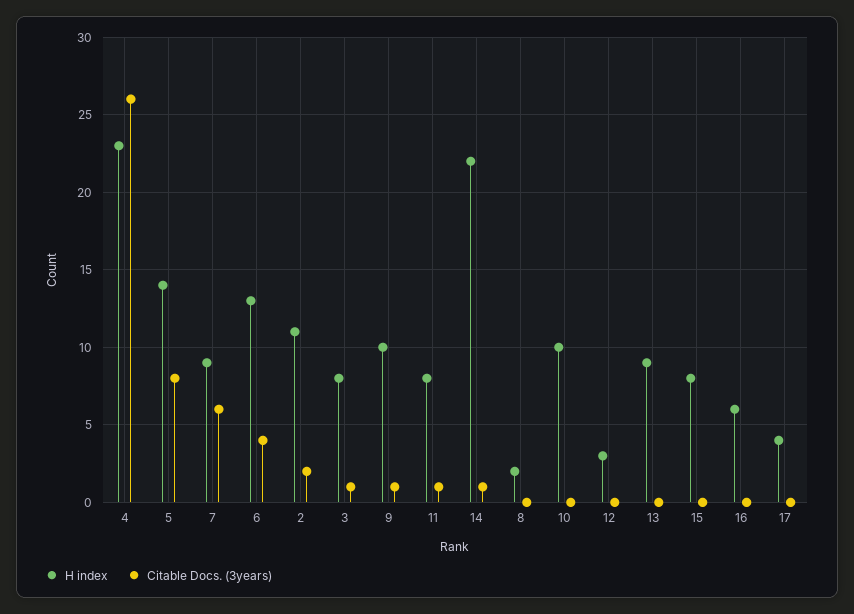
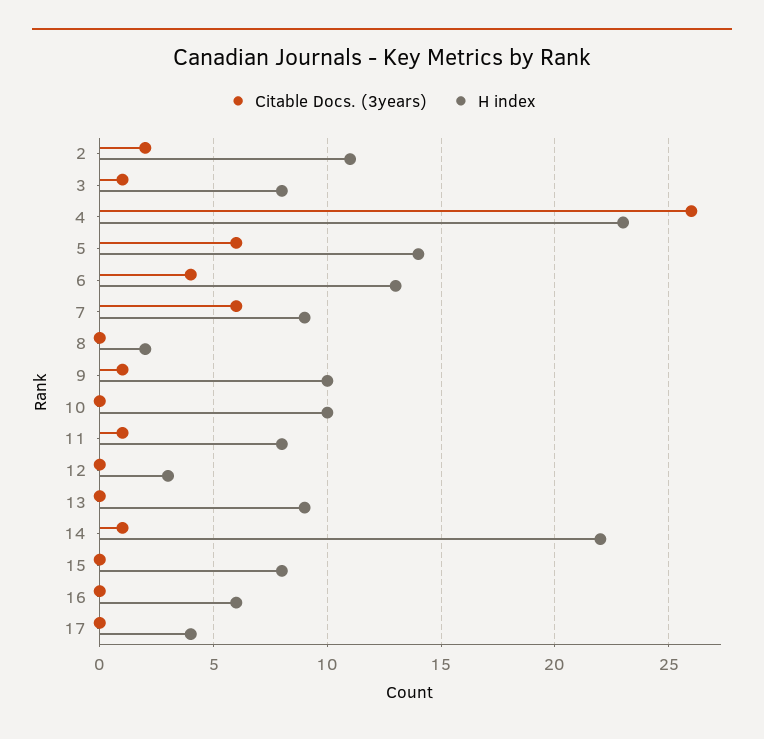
  {
    "H index": {
      "4": 23,
      "5": 14,
      "7": 9,
      "6": 13,
      "2": 11,
      "3": 8,
      "9": 10,
      "11": 8,
      "14": 22,
      "8": 2,
      "10": 10,
      "12": 3,
      "13": 9,
      "15": 8,
      "16": 6,
      "17": 4
    },
    "Citable Docs. (3years)": {
      "4": 26,
-     "5": 8,
+     "5": 6,
      "7": 6,
      "6": 4,
      "2": 2,
      "3": 1,
      "9": 1,
      "11": 1,
      "14": 1,
      "8": 0,
      "10": 0,
      "12": 0,
      "13": 0,
      "15": 0,
      "16": 0,
      "17": 0
    }
  }

